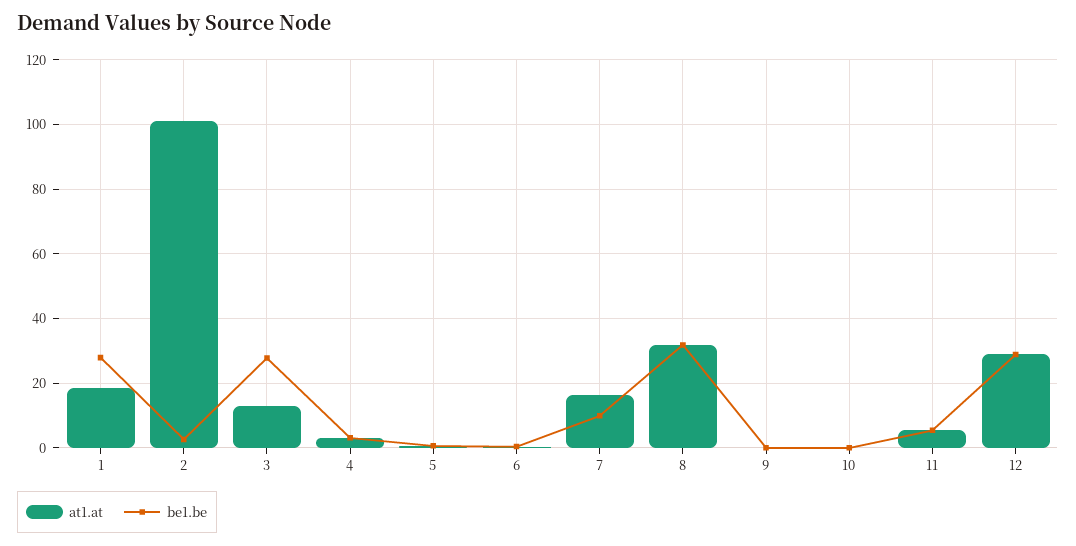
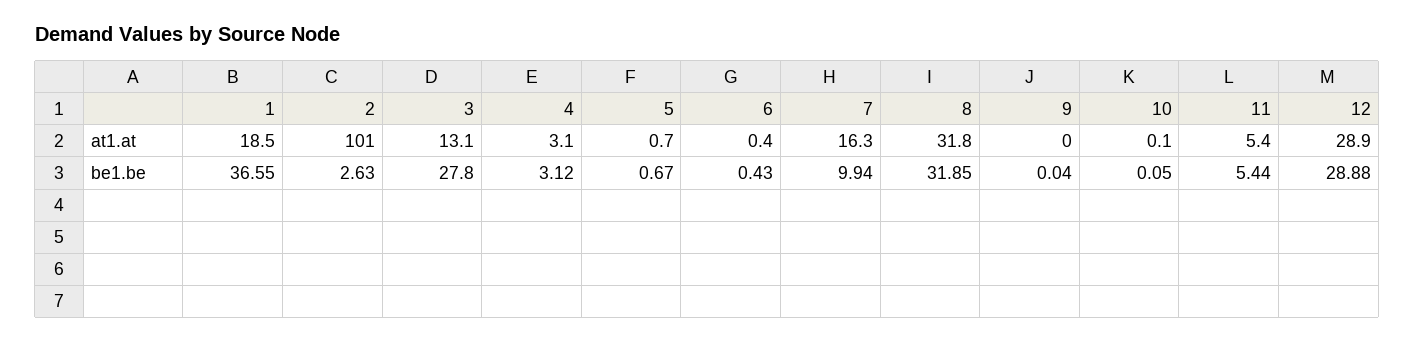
  {
    "at1.at": {
      "1": 18.5,
      "2": 101,
      "3": 13.1,
      "4": 3.1,
      "5": 0.7,
      "6": 0.4,
      "7": 16.3,
      "8": 31.8,
      "9": 0,
      "10": 0.1,
      "11": 5.4,
      "12": 28.9
    },
    "be1.be": {
-     "1": 28,
+     "1": 36.55,
      "2": 2.63,
      "3": 27.8,
      "4": 3.12,
      "5": 0.67,
      "6": 0.43,
      "7": 9.94,
      "8": 31.85,
      "9": 0.04,
      "10": 0.05,
      "11": 5.44,
      "12": 28.88
    }
  }

